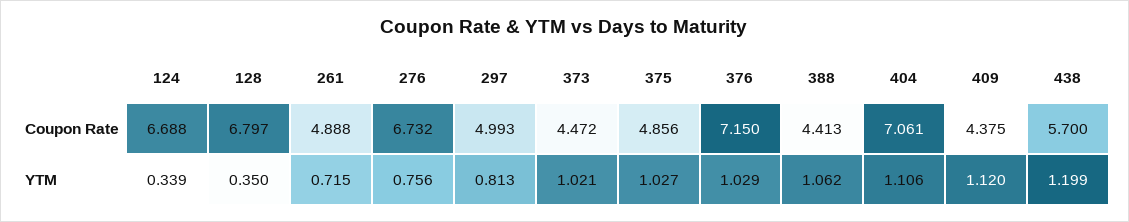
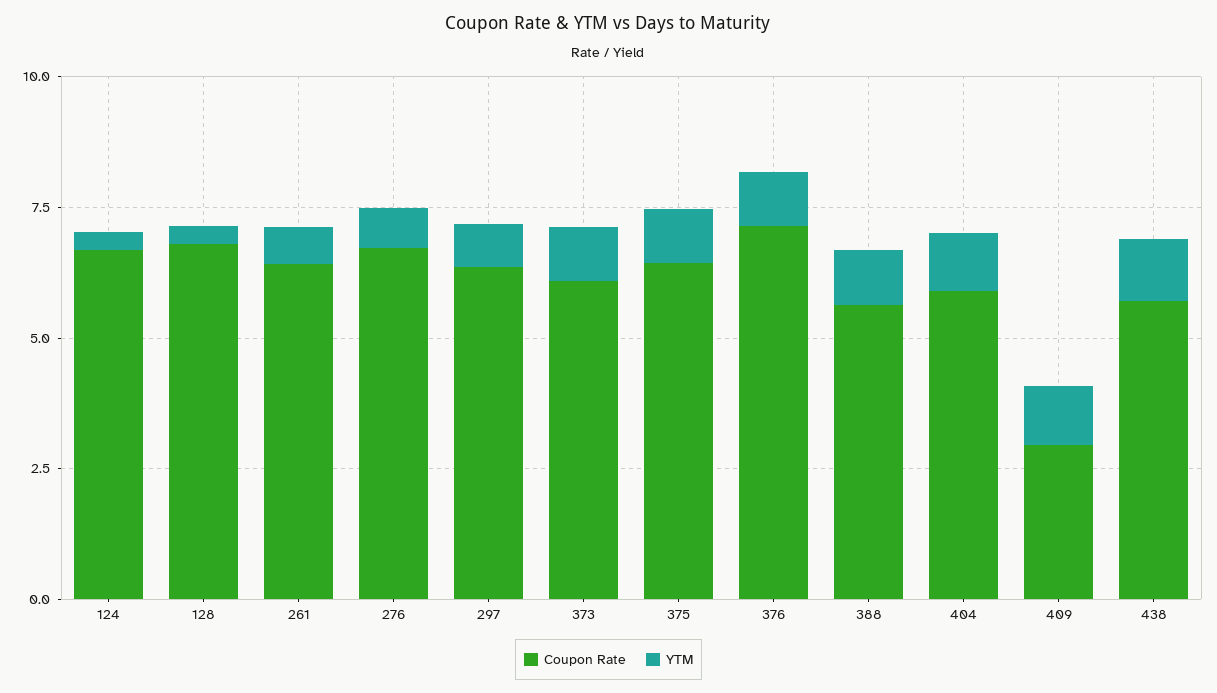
  {
    "Coupon Rate": {
      "124": 6.688,
      "128": 6.797,
-     "261": 4.888,
+     "261": 6.5,
      "276": 6.732,
-     "297": 4.993,
+     "297": 6.5,
-     "373": 4.472,
+     "373": 6,
-     "375": 4.856,
+     "375": 6.5,
      "376": 7.15,
-     "388": 4.413,
+     "388": 5.5,
-     "404": 7.061,
+     "404": 6,
-     "409": 4.375,
+     "409": 3,
      "438": 5.7
    },
    "YTM": {
      "124": 0.339,
      "128": 0.35,
      "261": 0.715,
      "276": 0.756,
      "297": 0.813,
      "373": 1.021,
      "375": 1.027,
      "376": 1.029,
      "388": 1.062,
      "404": 1.106,
      "409": 1.12,
      "438": 1.199
    }
  }

